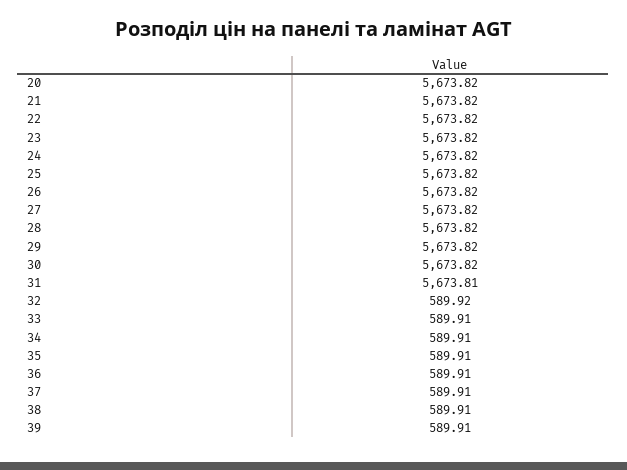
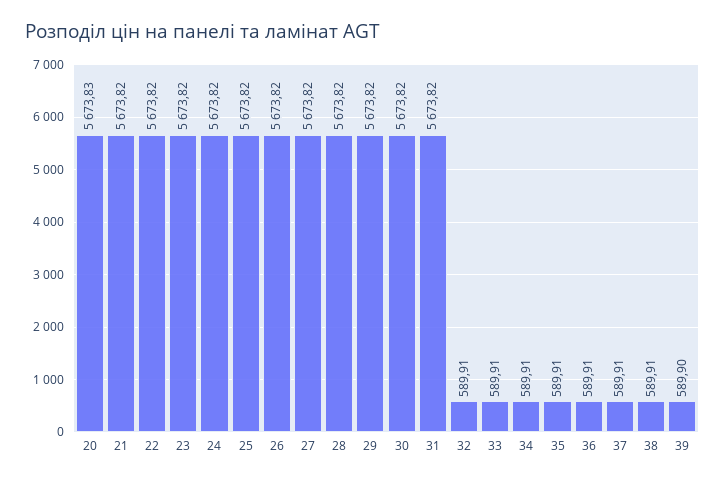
  {
-   "20": 5673.82,
+   "20": 5673.83,
    "21": 5673.82,
    "22": 5673.82,
    "23": 5673.82,
    "24": 5673.82,
    "25": 5673.82,
    "26": 5673.82,
    "27": 5673.82,
    "28": 5673.82,
    "29": 5673.82,
    "30": 5673.82,
-   "31": 5673.81,
+   "31": 5673.82,
-   "32": 589.92,
+   "32": 589.91,
    "33": 589.91,
    "34": 589.91,
    "35": 589.91,
    "36": 589.91,
    "37": 589.91,
    "38": 589.91,
-   "39": 589.91
+   "39": 589.9
  }

